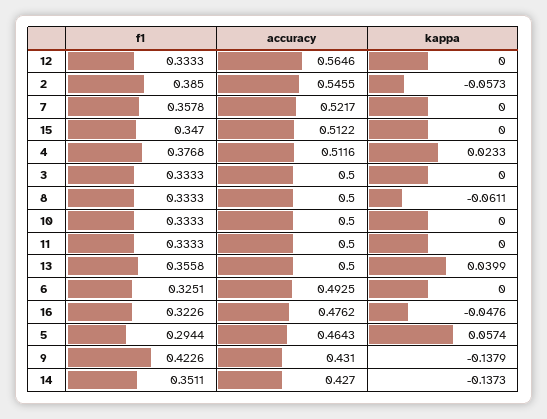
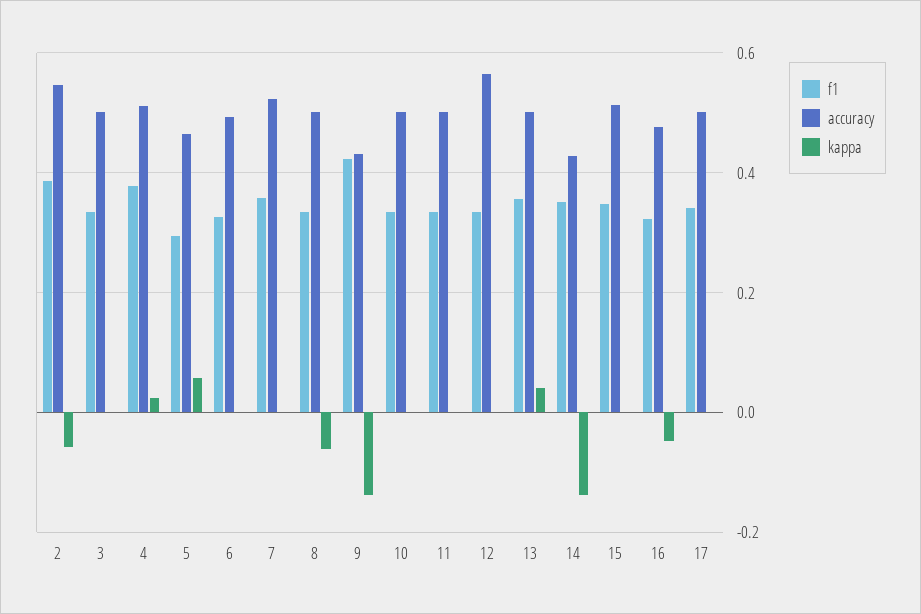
  {
    "f1": {
      "12": 0.3333,
      "2": 0.385,
      "7": 0.3578,
      "15": 0.347,
      "4": 0.3768,
      "3": 0.3333,
      "8": 0.3333,
      "10": 0.3333,
      "11": 0.3333,
      "13": 0.3558,
      "6": 0.3251,
      "16": 0.3226,
      "5": 0.2944,
      "9": 0.4226,
-     "14": 0.3511
+     "14": 0.3511,
+     "17": 0.34
    },
    "accuracy": {
      "12": 0.5646,
      "2": 0.5455,
      "7": 0.5217,
      "15": 0.5122,
      "4": 0.5116,
      "3": 0.5,
      "8": 0.5,
      "10": 0.5,
      "11": 0.5,
      "13": 0.5,
      "6": 0.4925,
      "16": 0.4762,
      "5": 0.4643,
      "9": 0.431,
-     "14": 0.427
+     "14": 0.427,
+     "17": 0.5
    },
    "kappa": {
      "12": 0,
      "2": -0.0573,
      "7": 0,
      "15": 0,
      "4": 0.0233,
      "3": 0,
      "8": -0.0611,
      "10": 0,
      "11": 0,
      "13": 0.0399,
      "6": 0,
      "16": -0.0476,
      "5": 0.0574,
      "9": -0.1379,
-     "14": -0.1373
+     "14": -0.1373,
+     "17": 0
    }
  }

